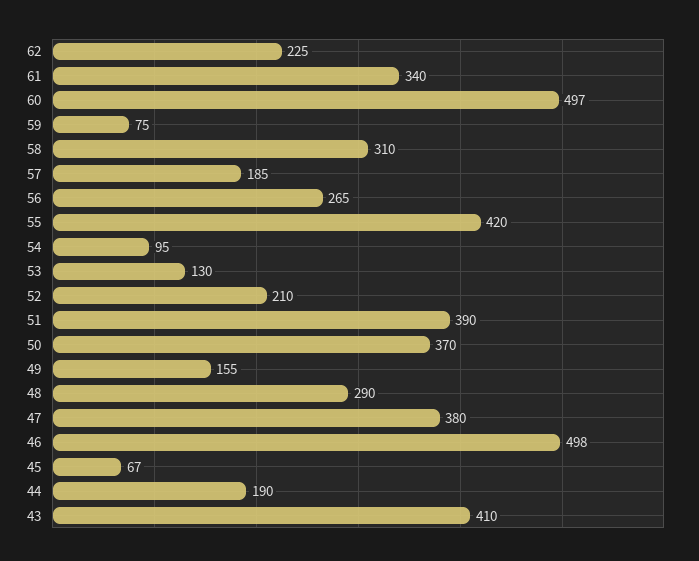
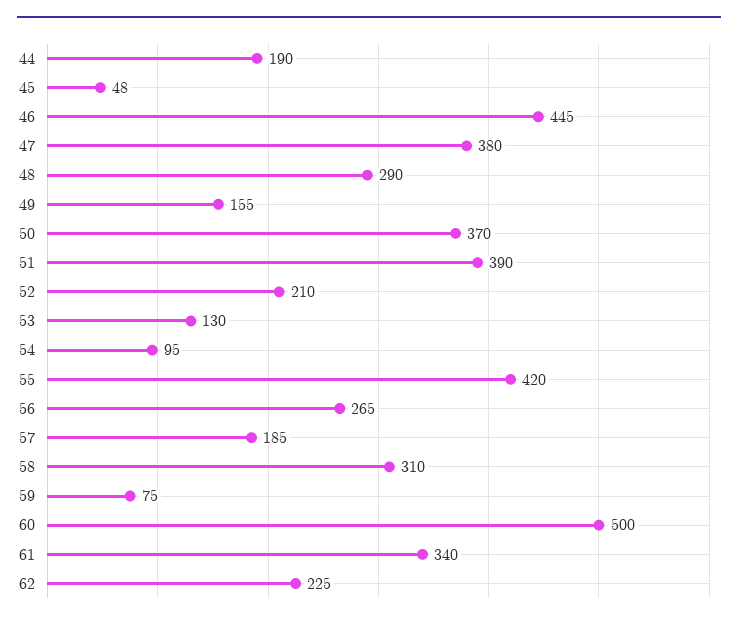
  {
    "62": 225,
    "61": 340,
-   "60": 497,
+   "60": 500,
    "59": 75,
    "58": 310,
    "57": 185,
    "56": 265,
    "55": 420,
    "54": 95,
    "53": 130,
    "52": 210,
    "51": 390,
    "50": 370,
    "49": 155,
    "48": 290,
    "47": 380,
-   "46": 498,
+   "46": 445,
-   "45": 67,
+   "45": 48,
-   "44": 190,
+   "44": 190
-   "43": 410
  }

